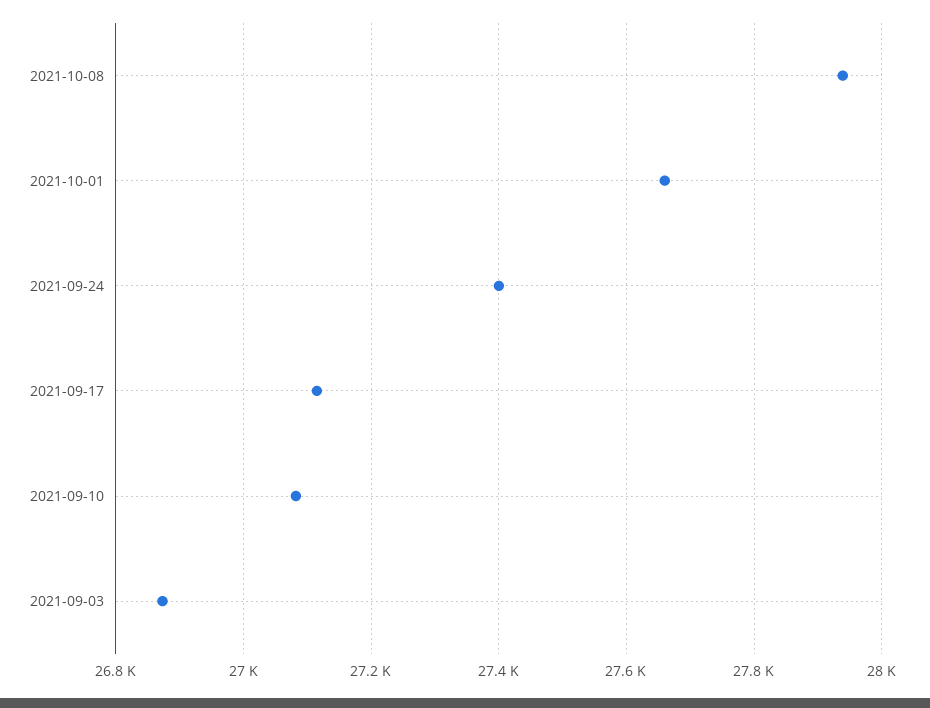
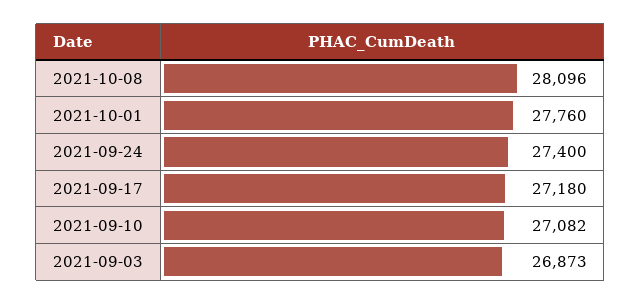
  {
-   "2021-10-08": 27940,
+   "2021-10-08": 28096,
-   "2021-10-01": 27660,
+   "2021-10-01": 27760,
    "2021-09-24": 27400,
-   "2021-09-17": 27120,
+   "2021-09-17": 27180,
    "2021-09-10": 27082,
    "2021-09-03": 26873
  }

